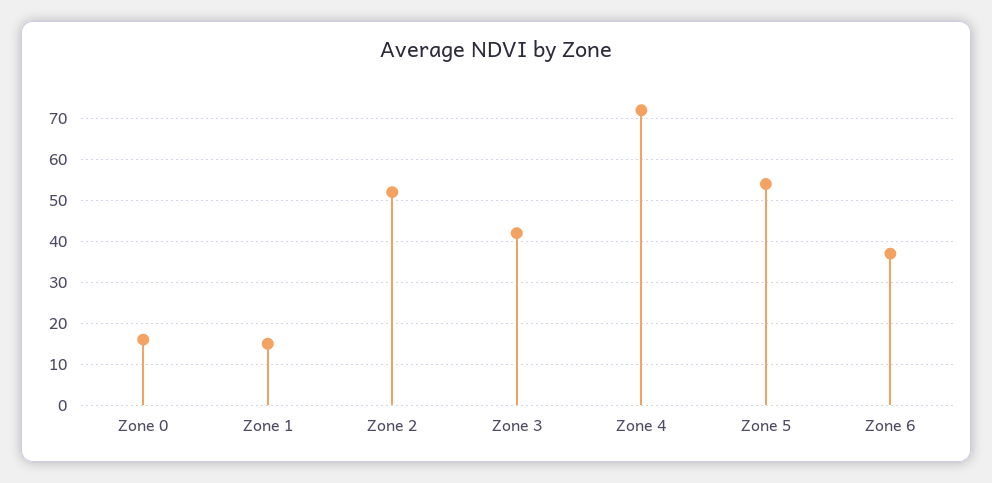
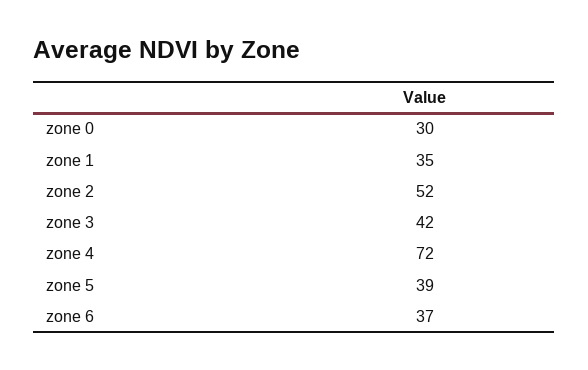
  {
-   "Zone 0": 15,
+   "Zone 0": 30,
-   "Zone 1": 15,
+   "Zone 1": 35,
    "Zone 2": 52,
    "Zone 3": 42,
    "Zone 4": 72,
-   "Zone 5": 55,
+   "Zone 5": 39,
    "Zone 6": 37
  }

